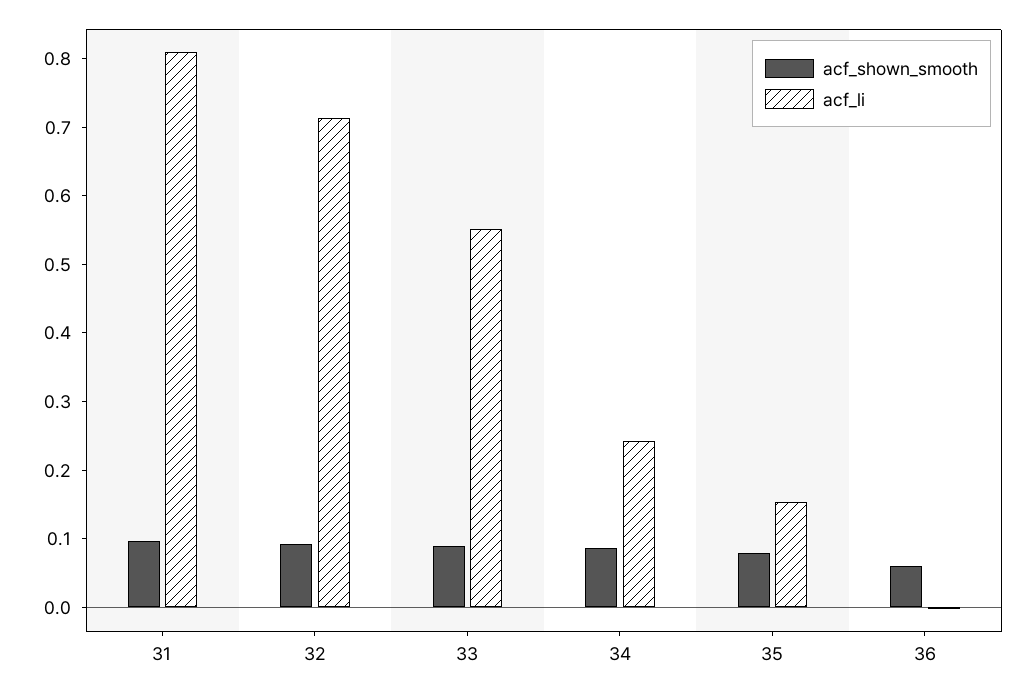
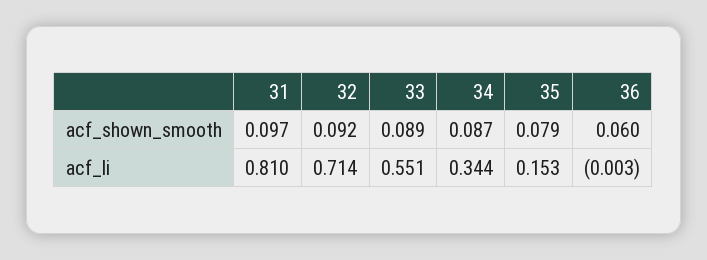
  {
    "acf_shown_smooth": {
      "31": 0.097,
      "32": 0.092,
      "33": 0.089,
      "34": 0.087,
      "35": 0.079,
      "36": 0.06
    },
    "acf_li": {
      "31": 0.81,
      "32": 0.714,
      "33": 0.551,
-     "34": 0.24,
+     "34": 0.344,
      "35": 0.153,
      "36": -0.003
    }
  }

